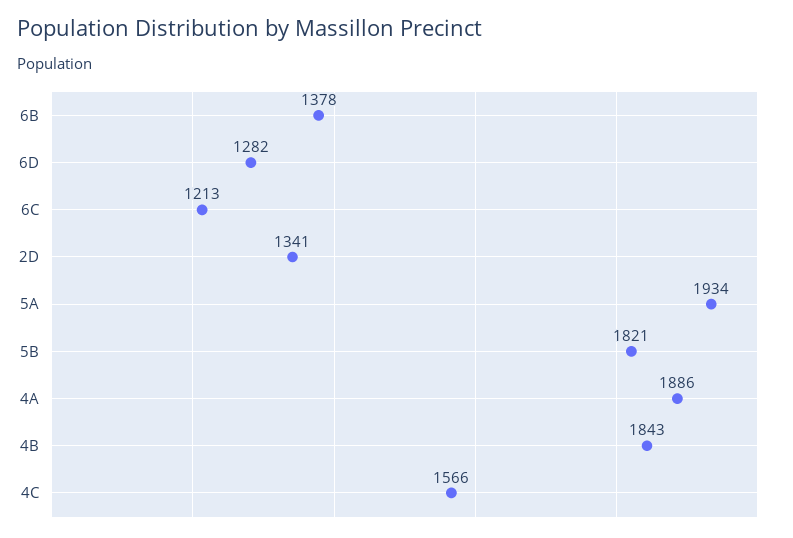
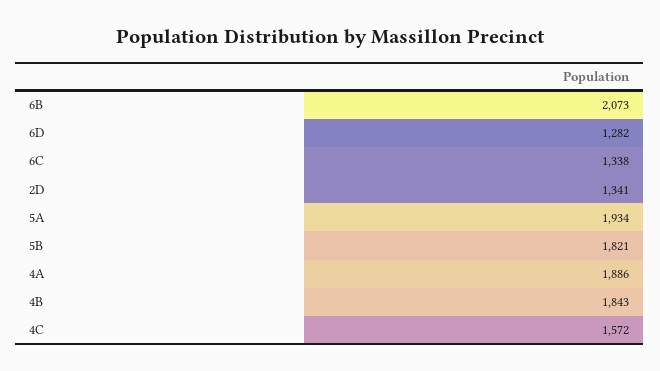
  {
-   "6B": 1378,
+   "6B": 2073,
    "6D": 1282,
-   "6C": 1213,
+   "6C": 1338,
    "2D": 1341,
    "5A": 1934,
    "5B": 1821,
    "4A": 1886,
    "4B": 1843,
-   "4C": 1566
+   "4C": 1572
  }

